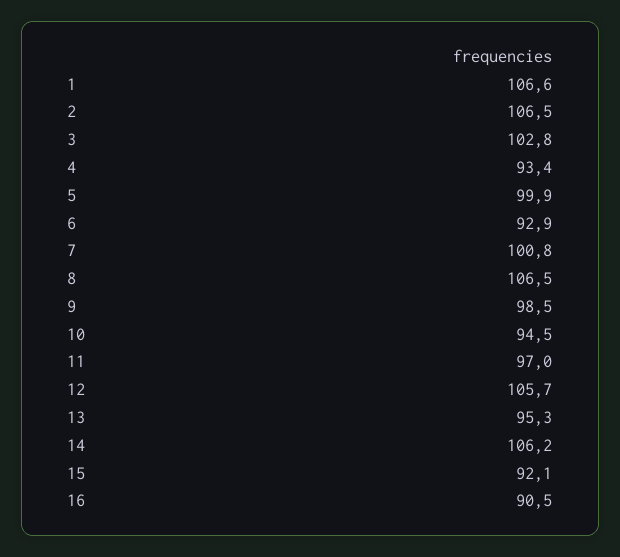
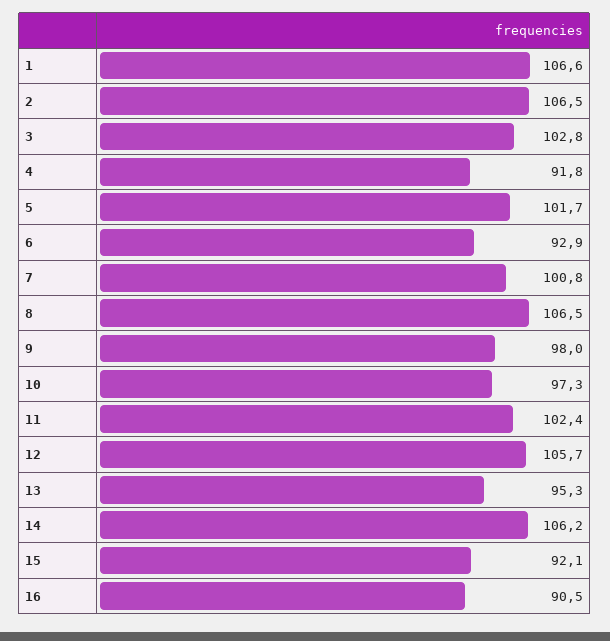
  {
    "1": 106.6,
    "2": 106.5,
    "3": 102.8,
-   "4": 93.4,
+   "4": 91.8,
-   "5": 99.9,
+   "5": 101.7,
    "6": 92.9,
    "7": 100.8,
    "8": 106.5,
-   "9": 98.5,
+   "9": 98,
-   "10": 94.5,
+   "10": 97.3,
-   "11": 97,
+   "11": 102.4,
    "12": 105.7,
    "13": 95.3,
    "14": 106.2,
    "15": 92.1,
    "16": 90.5
  }

